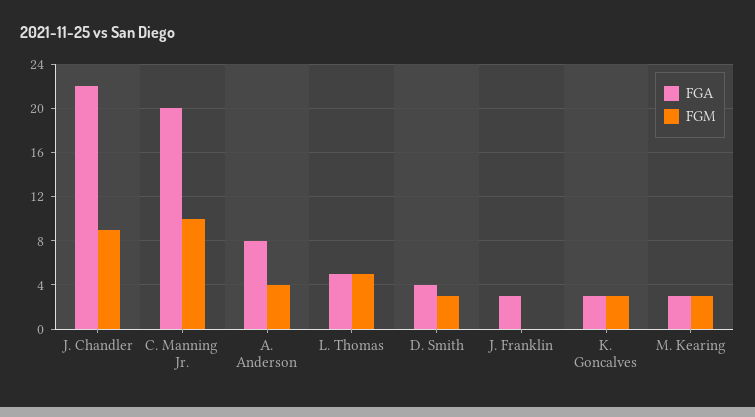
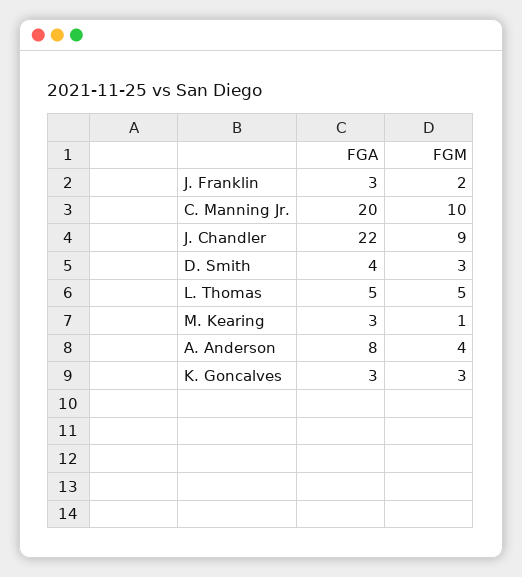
  {
    "FGA": {
      "J. Chandler": 22,
      "C. Manning Jr.": 20,
      "A. Anderson": 8,
      "L. Thomas": 5,
      "D. Smith": 4,
      "J. Franklin": 3,
      "K. Goncalves": 3,
      "M. Kearing": 3
    },
    "FGM": {
      "J. Chandler": 9,
      "C. Manning Jr.": 10,
      "A. Anderson": 4,
      "L. Thomas": 5,
      "D. Smith": 3,
-     "J. Franklin": 0,
+     "J. Franklin": 2,
      "K. Goncalves": 3,
-     "M. Kearing": 3
+     "M. Kearing": 1
    }
  }

